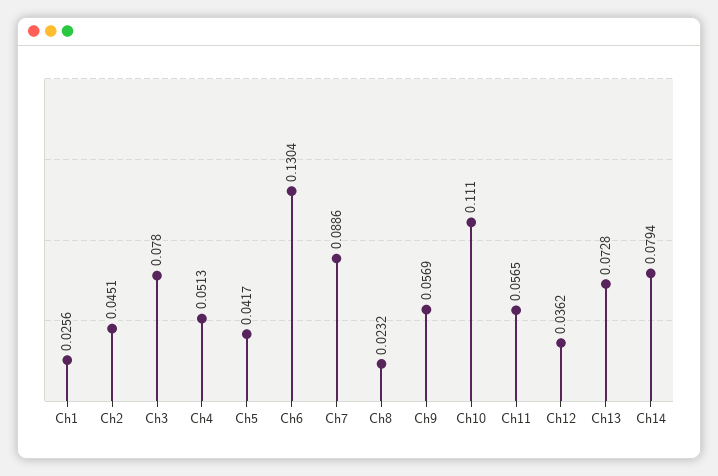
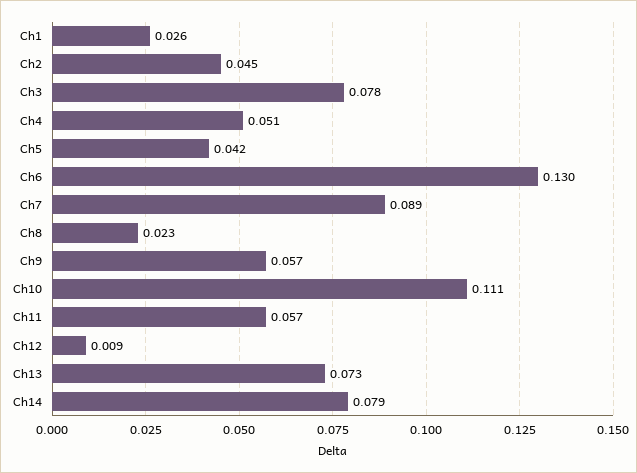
  {
    "Ch1": 0.0256,
    "Ch2": 0.0451,
    "Ch3": 0.078,
    "Ch4": 0.0513,
    "Ch5": 0.0417,
    "Ch6": 0.1304,
    "Ch7": 0.0886,
    "Ch8": 0.0232,
    "Ch9": 0.0569,
    "Ch10": 0.111,
    "Ch11": 0.0565,
-   "Ch12": 0.0362,
+   "Ch12": 0.009,
    "Ch13": 0.0728,
    "Ch14": 0.0794
  }

